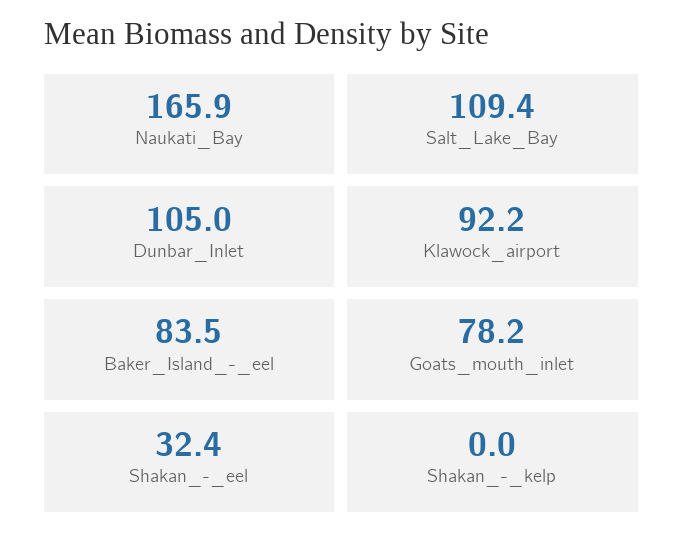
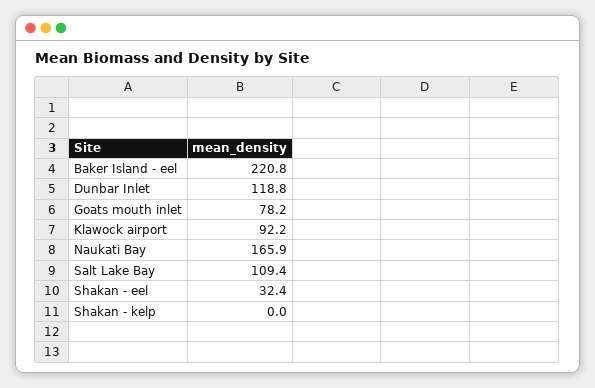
  {
    "Naukati_Bay": 165.9,
    "Salt_Lake_Bay": 109.4,
-   "Dunbar_Inlet": 105,
+   "Dunbar_Inlet": 118.8,
    "Klawock_airport": 92.2,
-   "Baker_Island_-_eel": 83.5,
+   "Baker_Island_-_eel": 220.8,
    "Goats_mouth_inlet": 78.2,
    "Shakan_-_eel": 32.4,
    "Shakan_-_kelp": 0
  }

